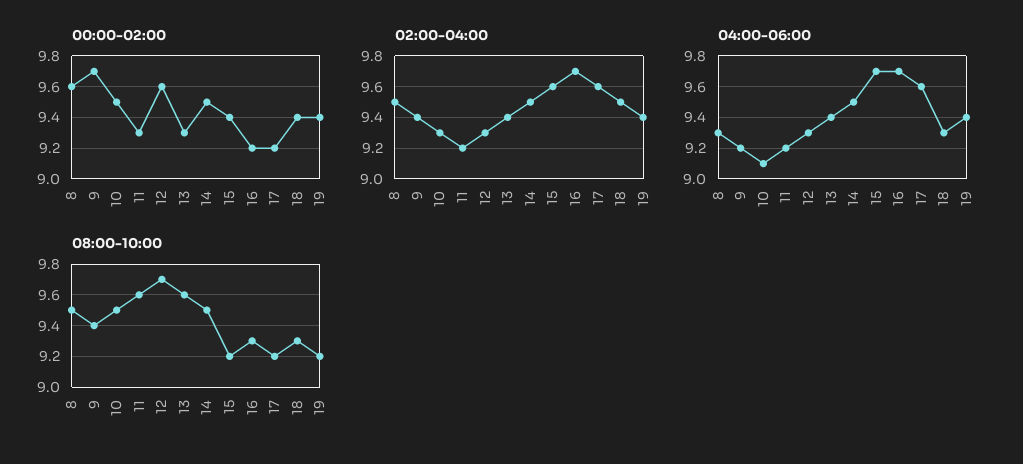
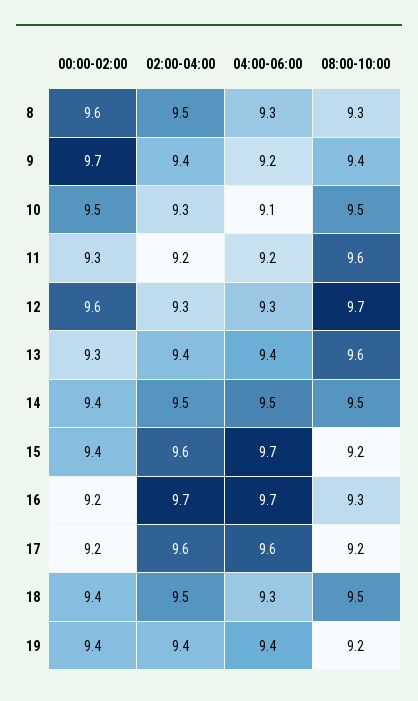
  {
    "00:00-02:00": {
      "8": 9.6,
      "9": 9.7,
      "10": 9.5,
      "11": 9.3,
      "12": 9.6,
      "13": 9.3,
-     "14": 9.5,
+     "14": 9.4,
      "15": 9.4,
      "16": 9.2,
      "17": 9.2,
      "18": 9.4,
      "19": 9.4
    },
    "02:00-04:00": {
      "8": 9.5,
      "9": 9.4,
      "10": 9.3,
      "11": 9.2,
      "12": 9.3,
      "13": 9.4,
      "14": 9.5,
      "15": 9.6,
      "16": 9.7,
      "17": 9.6,
      "18": 9.5,
      "19": 9.4
    },
    "04:00-06:00": {
      "8": 9.3,
      "9": 9.2,
      "10": 9.1,
      "11": 9.2,
      "12": 9.3,
      "13": 9.4,
      "14": 9.5,
      "15": 9.7,
      "16": 9.7,
      "17": 9.6,
      "18": 9.3,
      "19": 9.4
    },
    "08:00-10:00": {
-     "8": 9.5,
+     "8": 9.3,
      "9": 9.4,
      "10": 9.5,
      "11": 9.6,
      "12": 9.7,
      "13": 9.6,
      "14": 9.5,
      "15": 9.2,
      "16": 9.3,
      "17": 9.2,
-     "18": 9.3,
+     "18": 9.5,
      "19": 9.2
    }
  }

